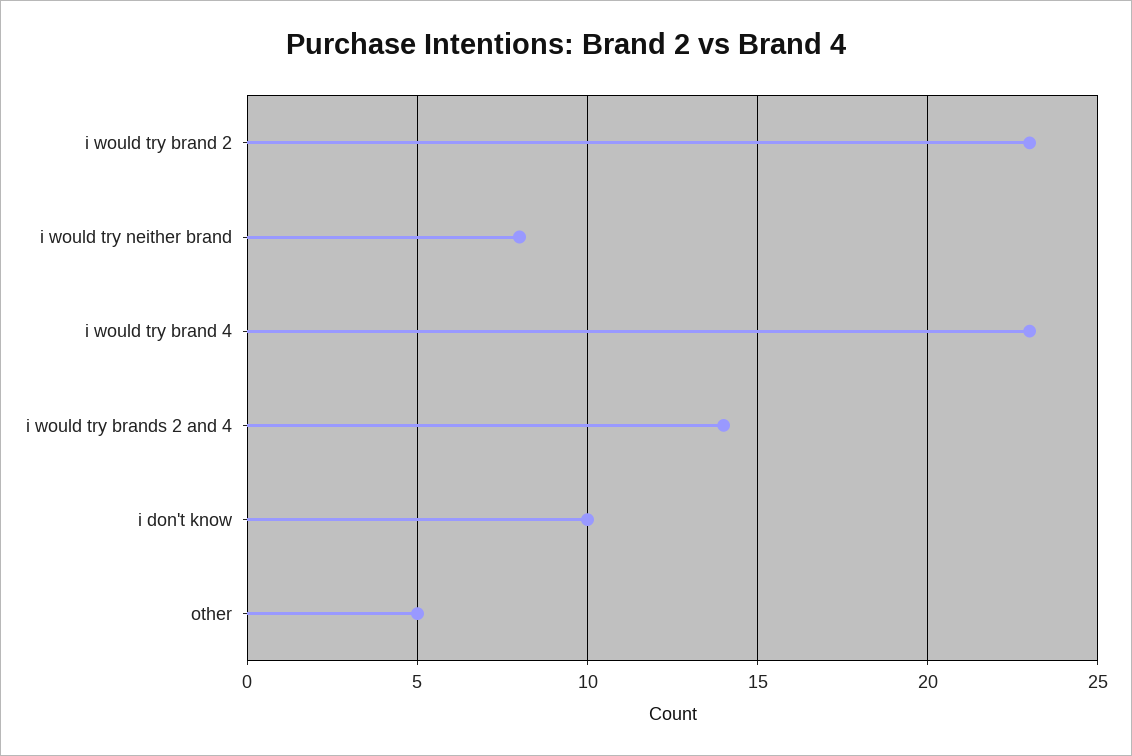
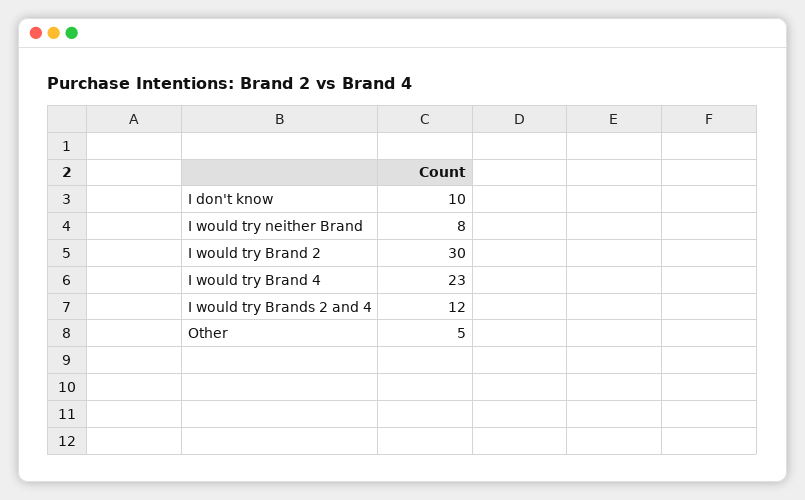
  {
-   "i would try brand 2": 23,
+   "i would try brand 2": 30,
    "i would try neither brand": 8,
    "i would try brand 4": 23,
-   "i would try brands 2 and 4": 14,
+   "i would try brands 2 and 4": 12,
    "i don't know": 10,
    "other": 5
  }

